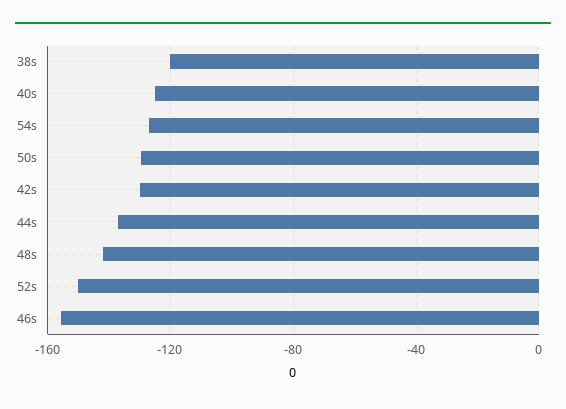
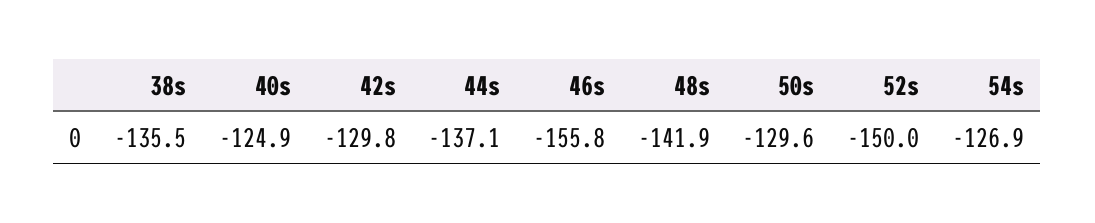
  {
-   "38s": -120,
+   "38s": -135.5,
    "40s": -124.9,
    "54s": -126.9,
    "50s": -129.6,
    "42s": -129.8,
    "44s": -137.1,
    "48s": -141.9,
    "52s": -150,
    "46s": -155.8
  }

